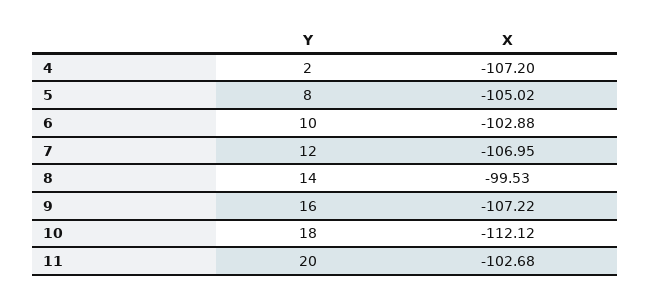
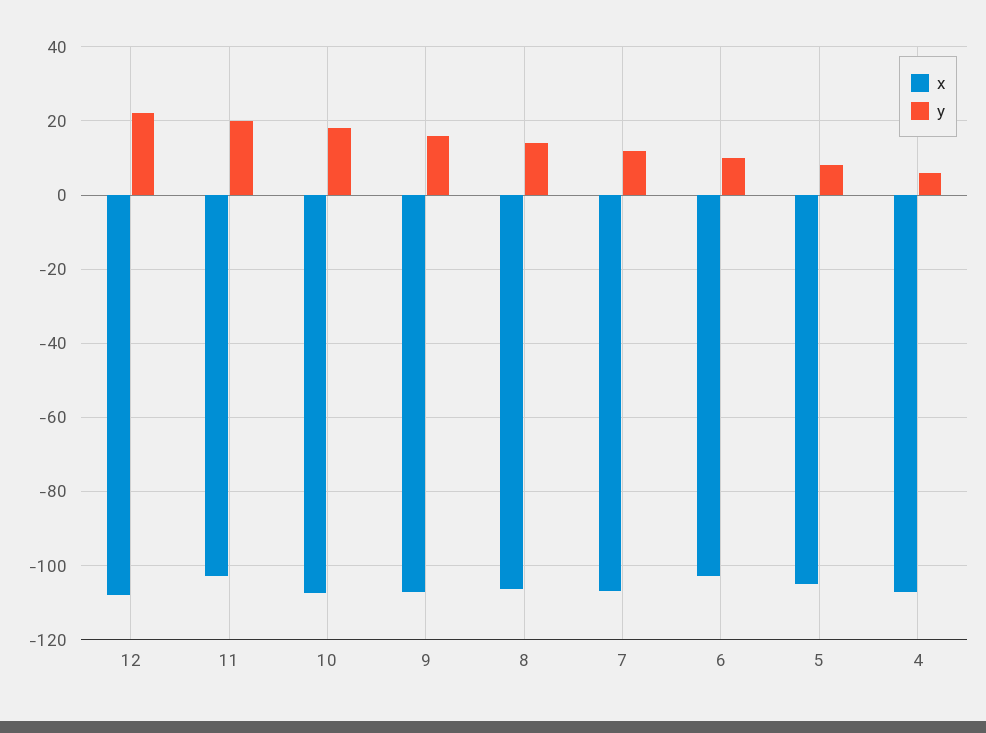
  {
    "Y": {
-     "4": 2,
+     "4": 6,
      "5": 8,
      "6": 10,
      "7": 12,
      "8": 14,
      "9": 16,
      "10": 18,
-     "11": 20
+     "11": 20,
+     "12": 22
    },
    "X": {
      "4": -107.2,
      "5": -105.02,
      "6": -102.88,
      "7": -106.95,
-     "8": -99.53,
+     "8": -106,
      "9": -107.22,
-     "10": -112.12,
+     "10": -108,
-     "11": -102.68
+     "11": -102.68,
+     "12": -108
    }
  }

